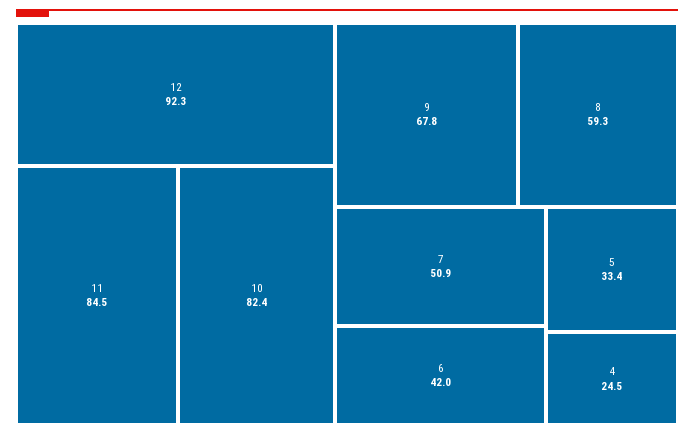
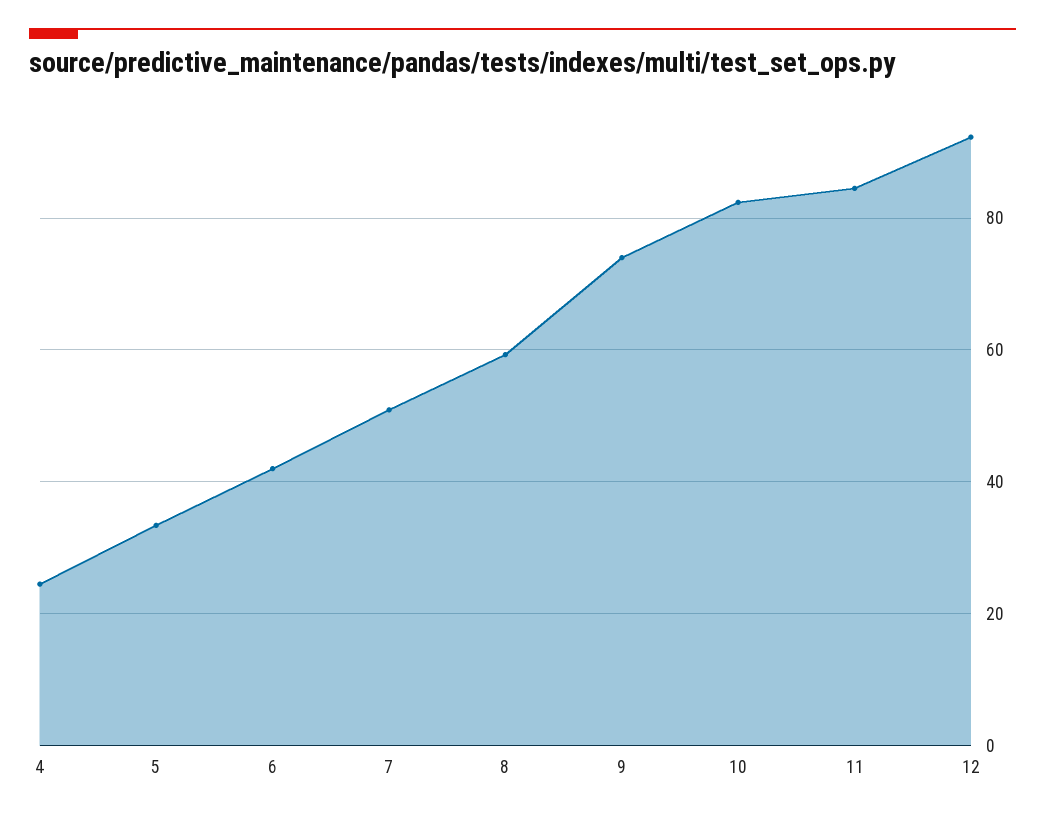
  {
    "12": 92.3,
    "11": 84.5,
    "10": 82.4,
-   "9": 67.8,
+   "9": 74,
    "8": 59.3,
    "7": 50.9,
    "6": 42,
    "5": 33.4,
    "4": 24.5
  }

